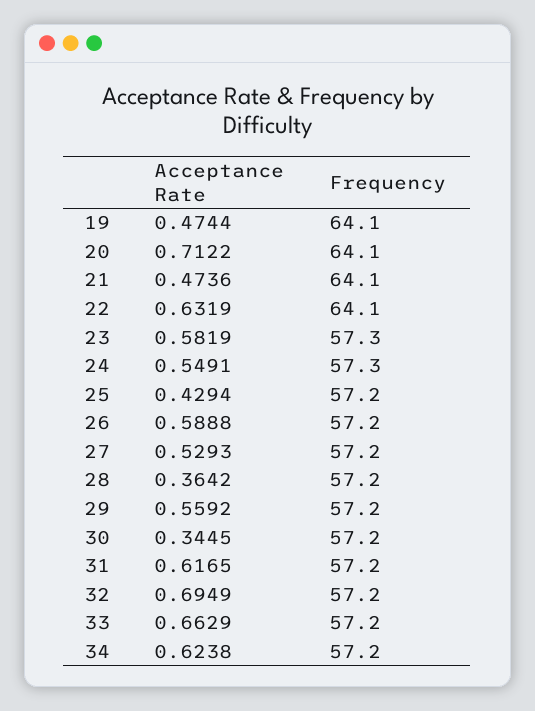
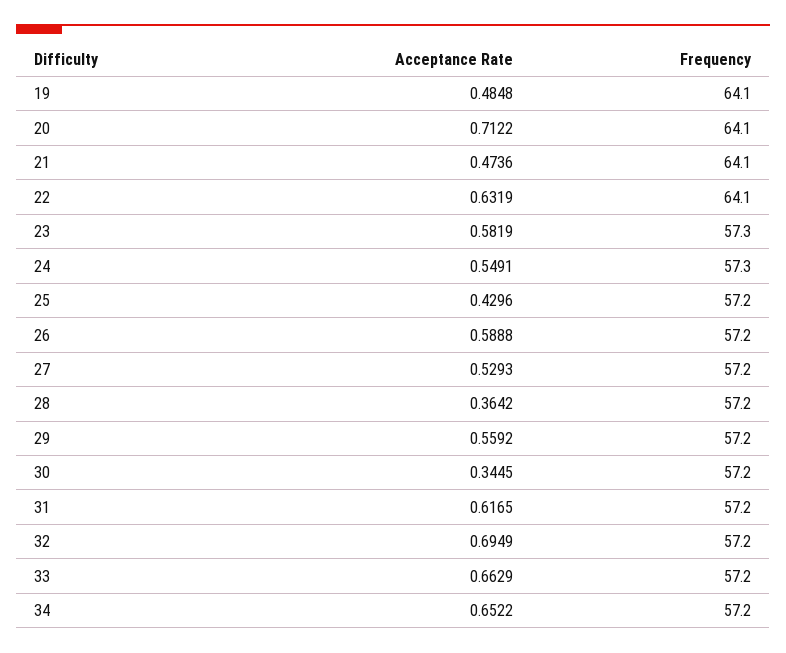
  {
    "Acceptance Rate": {
-     "19": 0.4744,
+     "19": 0.4848,
      "20": 0.7122,
      "21": 0.4736,
      "22": 0.6319,
      "23": 0.5819,
      "24": 0.5491,
-     "25": 0.4294,
+     "25": 0.4296,
      "26": 0.5888,
      "27": 0.5293,
      "28": 0.3642,
      "29": 0.5592,
      "30": 0.3445,
      "31": 0.6165,
      "32": 0.6949,
      "33": 0.6629,
-     "34": 0.6238
+     "34": 0.6522
    },
    "Frequency": {
      "19": 64.1,
      "20": 64.1,
      "21": 64.1,
      "22": 64.1,
      "23": 57.3,
      "24": 57.3,
      "25": 57.2,
      "26": 57.2,
      "27": 57.2,
      "28": 57.2,
      "29": 57.2,
      "30": 57.2,
      "31": 57.2,
      "32": 57.2,
      "33": 57.2,
      "34": 57.2
    }
  }

